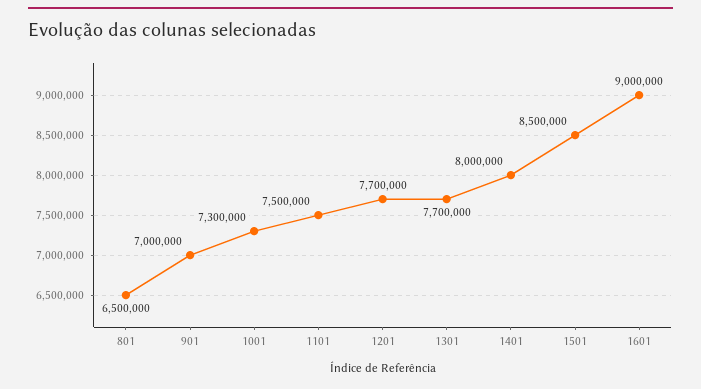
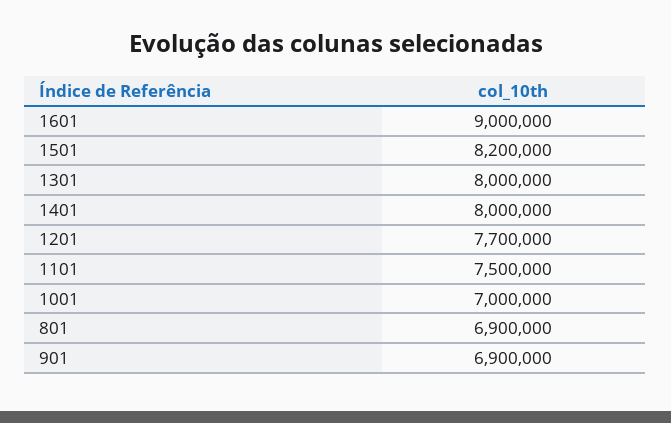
  {
-   "801": 6500000,
+   "801": 6900000,
-   "901": 7000000,
+   "901": 6900000,
-   "1001": 7300000,
+   "1001": 7000000,
    "1101": 7500000,
    "1201": 7700000,
-   "1301": 7700000,
+   "1301": 8000000,
    "1401": 8000000,
-   "1501": 8500000,
+   "1501": 8200000,
    "1601": 9000000
  }

